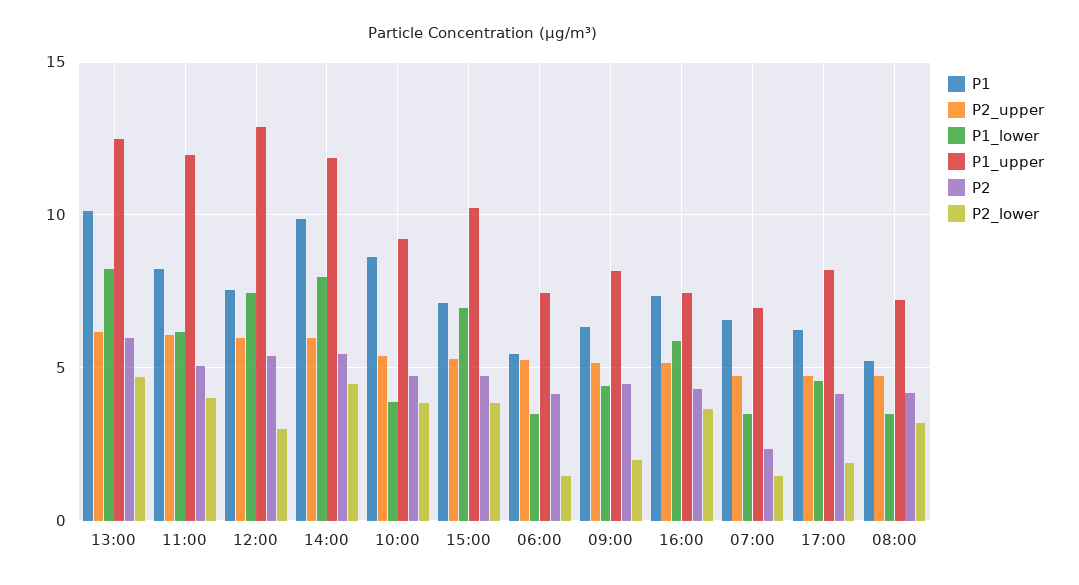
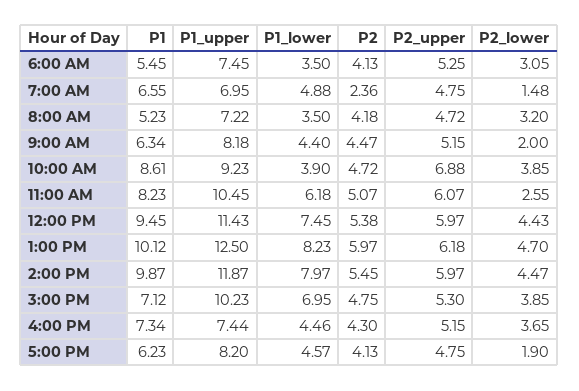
  {
    "P1": {
      "13:00": 10.12,
      "11:00": 8.23,
-     "12:00": 7.5,
+     "12:00": 9.45,
      "14:00": 9.87,
      "10:00": 8.61,
      "15:00": 7.12,
      "06:00": 5.45,
      "09:00": 6.34,
      "16:00": 7.34,
      "07:00": 6.55,
      "17:00": 6.23,
      "08:00": 5.23
    },
    "P2_upper": {
      "13:00": 6.18,
      "11:00": 6.07,
      "12:00": 5.97,
      "14:00": 5.97,
-     "10:00": 5.5,
+     "10:00": 6.88,
      "15:00": 5.3,
      "06:00": 5.25,
      "09:00": 5.15,
      "16:00": 5.15,
      "07:00": 4.75,
      "17:00": 4.75,
      "08:00": 4.72
    },
    "P1_lower": {
      "13:00": 8.23,
      "11:00": 6.18,
      "12:00": 7.45,
      "14:00": 7.97,
      "10:00": 3.9,
      "15:00": 6.95,
      "06:00": 3.5,
      "09:00": 4.4,
-     "16:00": 6,
+     "16:00": 4.46,
-     "07:00": 3.5,
+     "07:00": 4.88,
      "17:00": 4.57,
      "08:00": 3.5
    },
    "P1_upper": {
      "13:00": 12.5,
-     "11:00": 12,
+     "11:00": 10.45,
-     "12:00": 13,
+     "12:00": 11.43,
      "14:00": 11.87,
      "10:00": 9.23,
      "15:00": 10.23,
      "06:00": 7.45,
      "09:00": 8.18,
      "16:00": 7.44,
      "07:00": 6.95,
      "17:00": 8.2,
      "08:00": 7.22
    },
    "P2": {
      "13:00": 5.97,
      "11:00": 5.07,
      "12:00": 5.38,
      "14:00": 5.45,
      "10:00": 4.72,
      "15:00": 4.75,
      "06:00": 4.13,
      "09:00": 4.47,
      "16:00": 4.3,
      "07:00": 2.36,
      "17:00": 4.13,
      "08:00": 4.18
    },
    "P2_lower": {
      "13:00": 4.7,
-     "11:00": 4,
+     "11:00": 2.55,
-     "12:00": 3,
+     "12:00": 4.43,
      "14:00": 4.47,
      "10:00": 3.85,
      "15:00": 3.85,
-     "06:00": 1.5,
+     "06:00": 3.05,
      "09:00": 2,
      "16:00": 3.65,
      "07:00": 1.48,
      "17:00": 1.9,
      "08:00": 3.2
    }
  }

